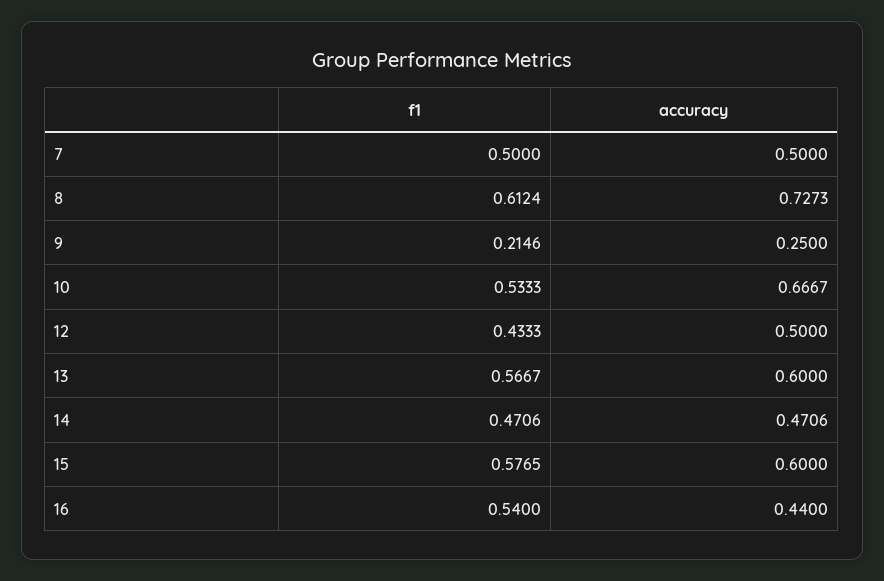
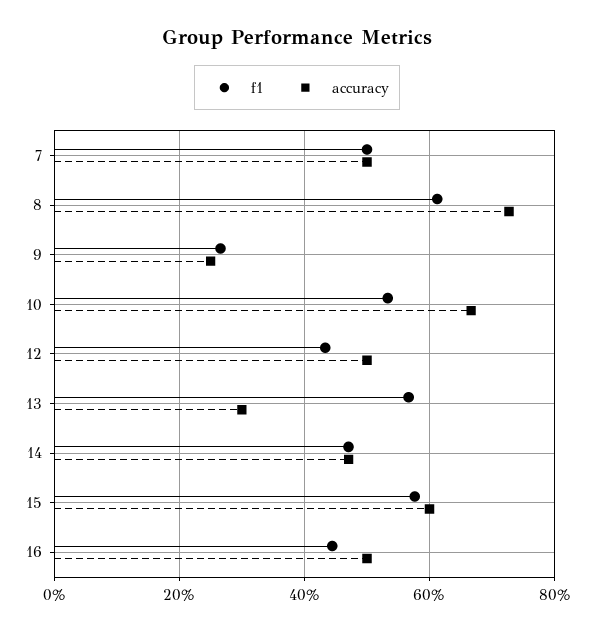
  {
    "f1": {
      "7": 0.5,
      "8": 0.6124,
-     "9": 0.2146,
+     "9": 0.26,
      "10": 0.5333,
      "12": 0.4333,
      "13": 0.5667,
      "14": 0.4706,
      "15": 0.5765,
-     "16": 0.54
+     "16": 0.44
    },
    "accuracy": {
      "7": 0.5,
      "8": 0.7273,
      "9": 0.25,
      "10": 0.6667,
      "12": 0.5,
-     "13": 0.6,
+     "13": 0.3,
      "14": 0.4706,
      "15": 0.6,
-     "16": 0.44
+     "16": 0.5
    }
  }

